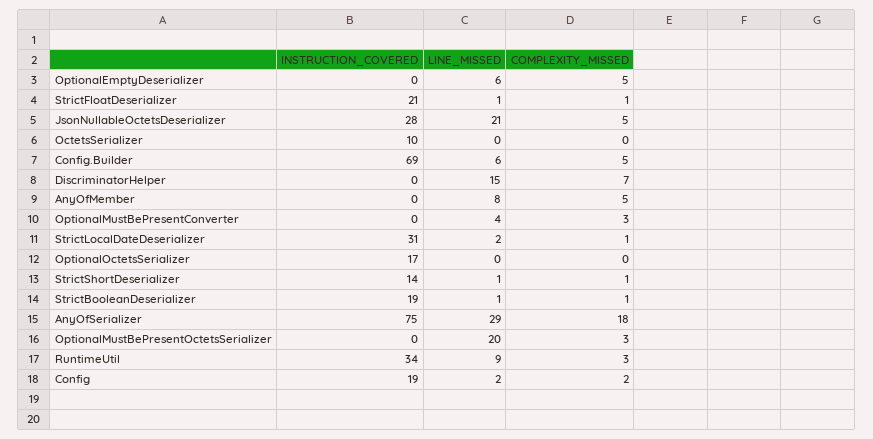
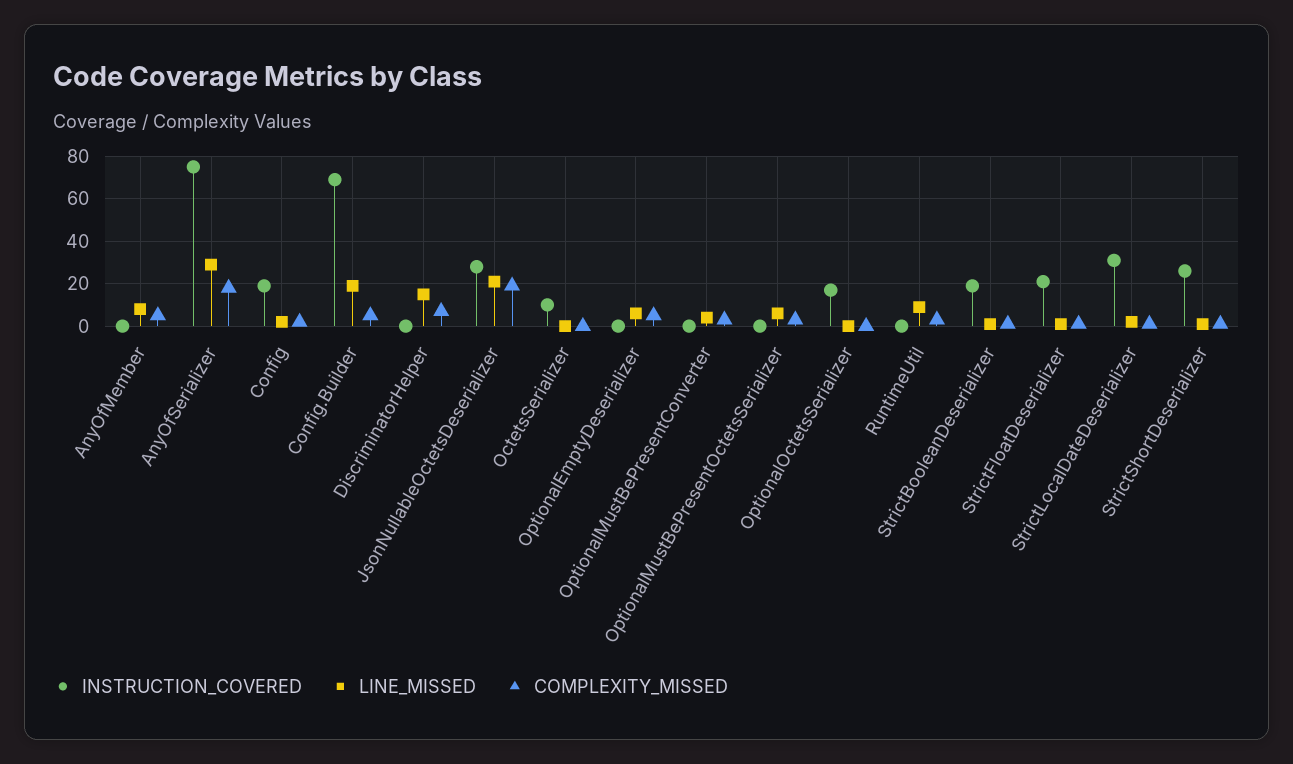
  {
    "INSTRUCTION_COVERED": {
      "OptionalEmptyDeserializer": 0,
      "StrictFloatDeserializer": 21,
      "JsonNullableOctetsDeserializer": 28,
      "OctetsSerializer": 10,
      "Config.Builder": 69,
      "DiscriminatorHelper": 0,
      "AnyOfMember": 0,
      "OptionalMustBePresentConverter": 0,
      "StrictLocalDateDeserializer": 31,
      "OptionalOctetsSerializer": 17,
-     "StrictShortDeserializer": 14,
+     "StrictShortDeserializer": 25,
      "StrictBooleanDeserializer": 19,
      "AnyOfSerializer": 75,
      "OptionalMustBePresentOctetsSerializer": 0,
-     "RuntimeUtil": 34,
+     "RuntimeUtil": 0,
      "Config": 19
    },
    "LINE_MISSED": {
      "OptionalEmptyDeserializer": 6,
      "StrictFloatDeserializer": 1,
      "JsonNullableOctetsDeserializer": 21,
      "OctetsSerializer": 0,
-     "Config.Builder": 6,
+     "Config.Builder": 20,
      "DiscriminatorHelper": 15,
      "AnyOfMember": 8,
      "OptionalMustBePresentConverter": 4,
      "StrictLocalDateDeserializer": 2,
      "OptionalOctetsSerializer": 0,
      "StrictShortDeserializer": 1,
      "StrictBooleanDeserializer": 1,
      "AnyOfSerializer": 29,
-     "OptionalMustBePresentOctetsSerializer": 20,
+     "OptionalMustBePresentOctetsSerializer": 5,
      "RuntimeUtil": 9,
      "Config": 2
    },
    "COMPLEXITY_MISSED": {
      "OptionalEmptyDeserializer": 5,
      "StrictFloatDeserializer": 1,
-     "JsonNullableOctetsDeserializer": 5,
+     "JsonNullableOctetsDeserializer": 20,
      "OctetsSerializer": 0,
      "Config.Builder": 5,
      "DiscriminatorHelper": 7,
      "AnyOfMember": 5,
      "OptionalMustBePresentConverter": 3,
      "StrictLocalDateDeserializer": 1,
      "OptionalOctetsSerializer": 0,
      "StrictShortDeserializer": 1,
      "StrictBooleanDeserializer": 1,
      "AnyOfSerializer": 18,
      "OptionalMustBePresentOctetsSerializer": 3,
      "RuntimeUtil": 3,
      "Config": 2
    }
  }

